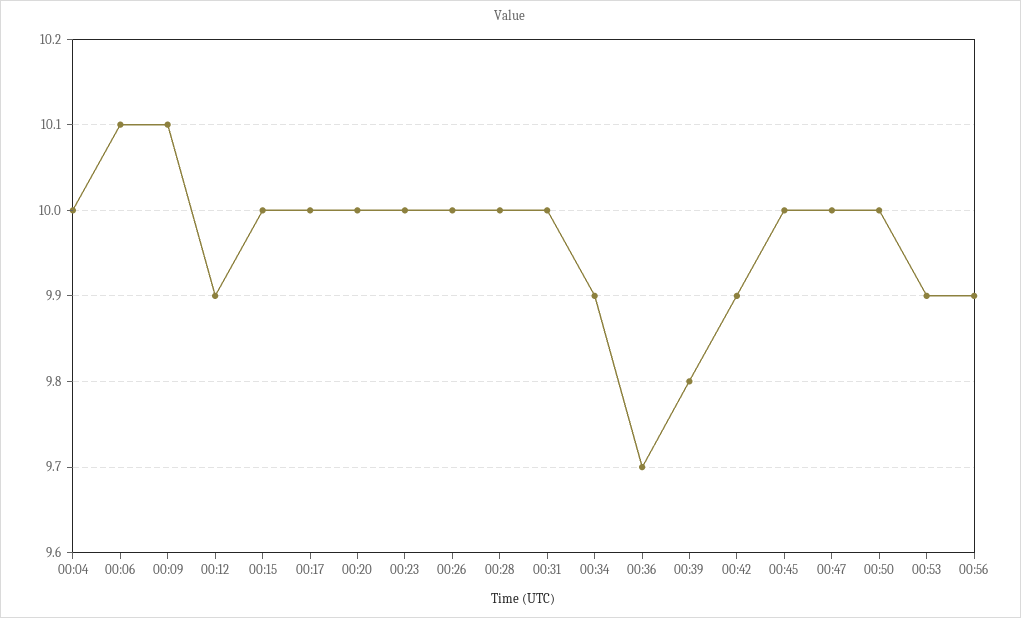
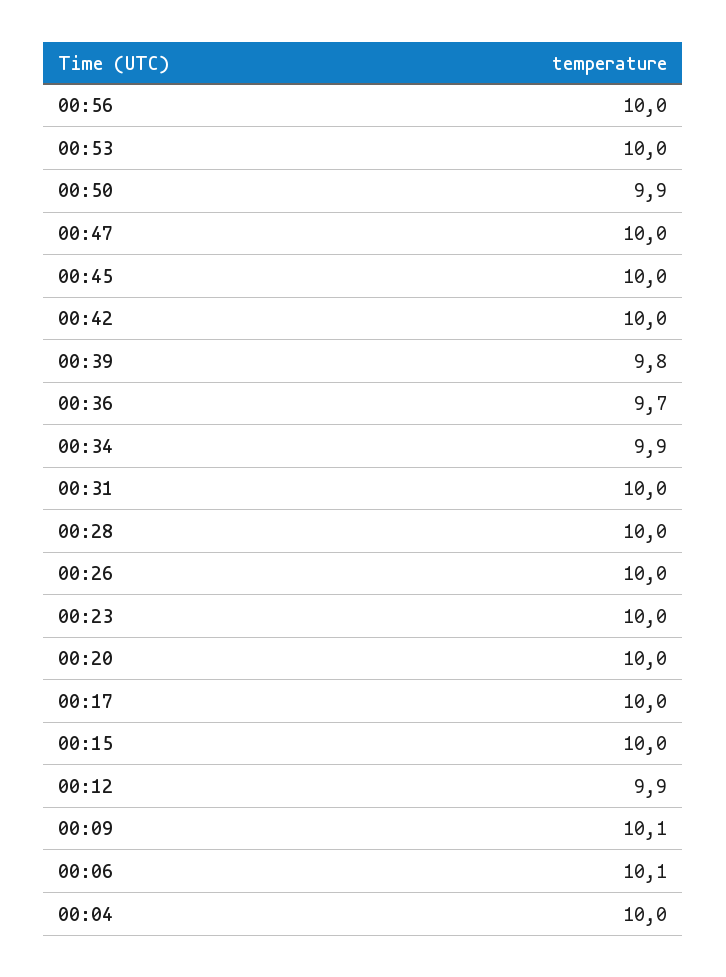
  {
    "00:04": 10,
    "00:06": 10.1,
    "00:09": 10.1,
    "00:12": 9.9,
    "00:15": 10,
    "00:17": 10,
    "00:20": 10,
    "00:23": 10,
    "00:26": 10,
    "00:28": 10,
    "00:31": 10,
    "00:34": 9.9,
    "00:36": 9.7,
    "00:39": 9.8,
-   "00:42": 9.9,
+   "00:42": 10,
    "00:45": 10,
    "00:47": 10,
-   "00:50": 10,
+   "00:50": 9.9,
-   "00:53": 9.9,
+   "00:53": 10,
-   "00:56": 9.9
+   "00:56": 10
  }

